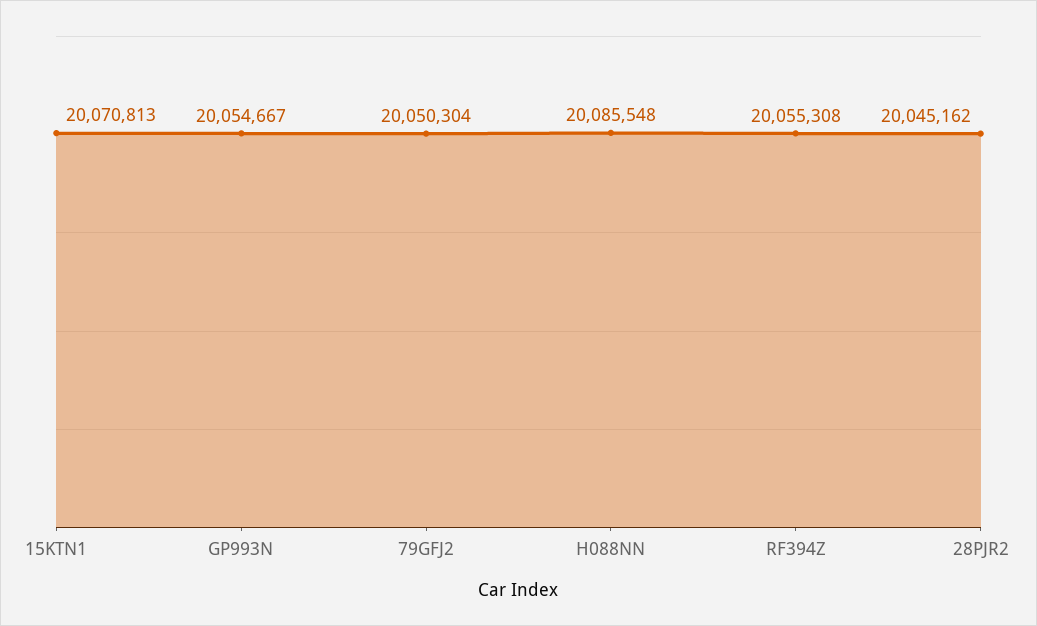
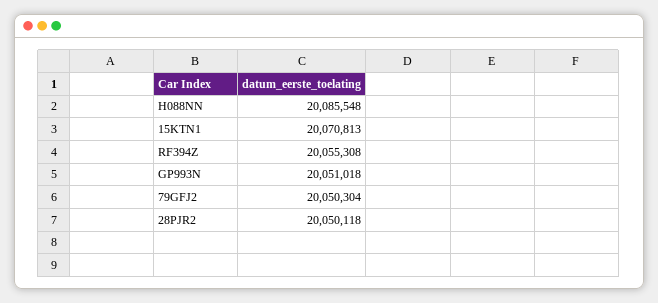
  {
    "15KTN1": 20070813,
-   "GP993N": 20054667,
+   "GP993N": 20051018,
    "79GFJ2": 20050304,
    "H088NN": 20085548,
    "RF394Z": 20055308,
-   "28PJR2": 20045162
+   "28PJR2": 20050118
  }

